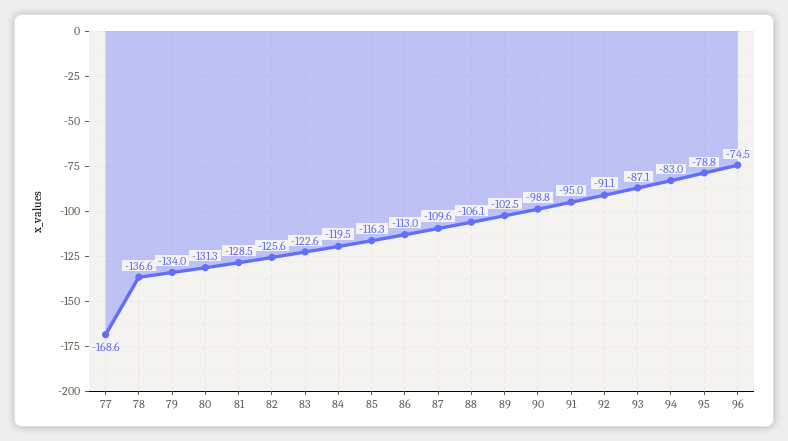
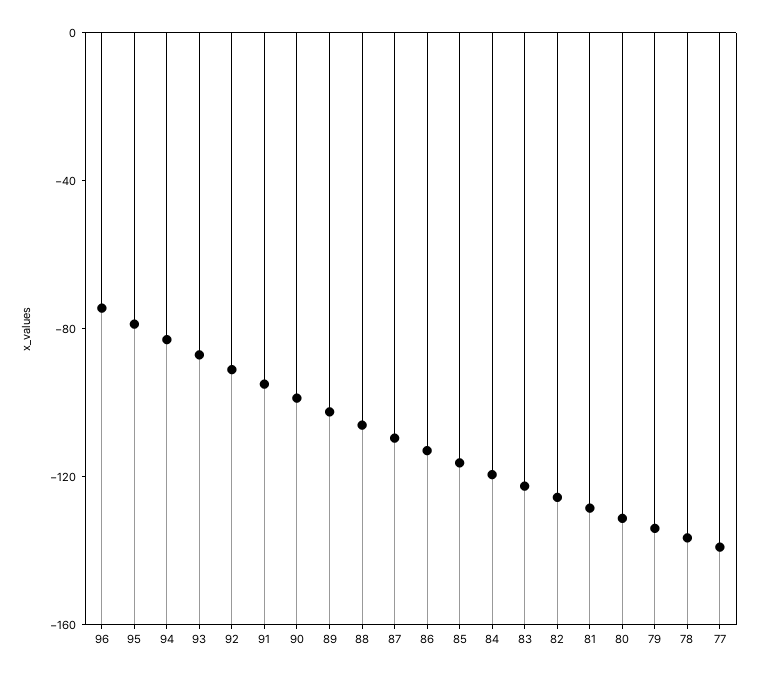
  {
-   "77": -168.6,
+   "77": -140,
    "78": -136.6,
    "79": -134,
    "80": -131.3,
    "81": -128.5,
    "82": -125.6,
    "83": -122.6,
    "84": -119.5,
    "85": -116.3,
    "86": -113,
    "87": -109.6,
    "88": -106.1,
    "89": -102.5,
    "90": -98.8,
    "91": -95,
    "92": -91.1,
    "93": -87.1,
    "94": -83,
    "95": -78.8,
    "96": -74.5
  }

